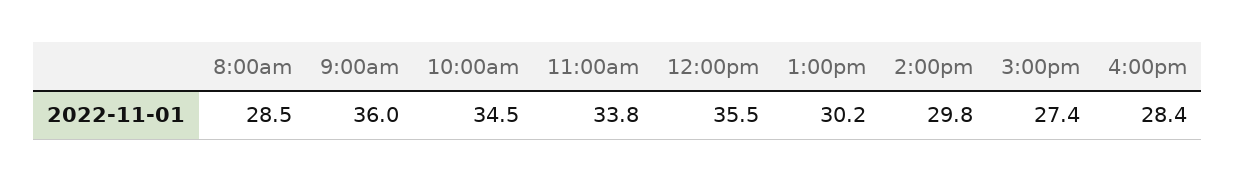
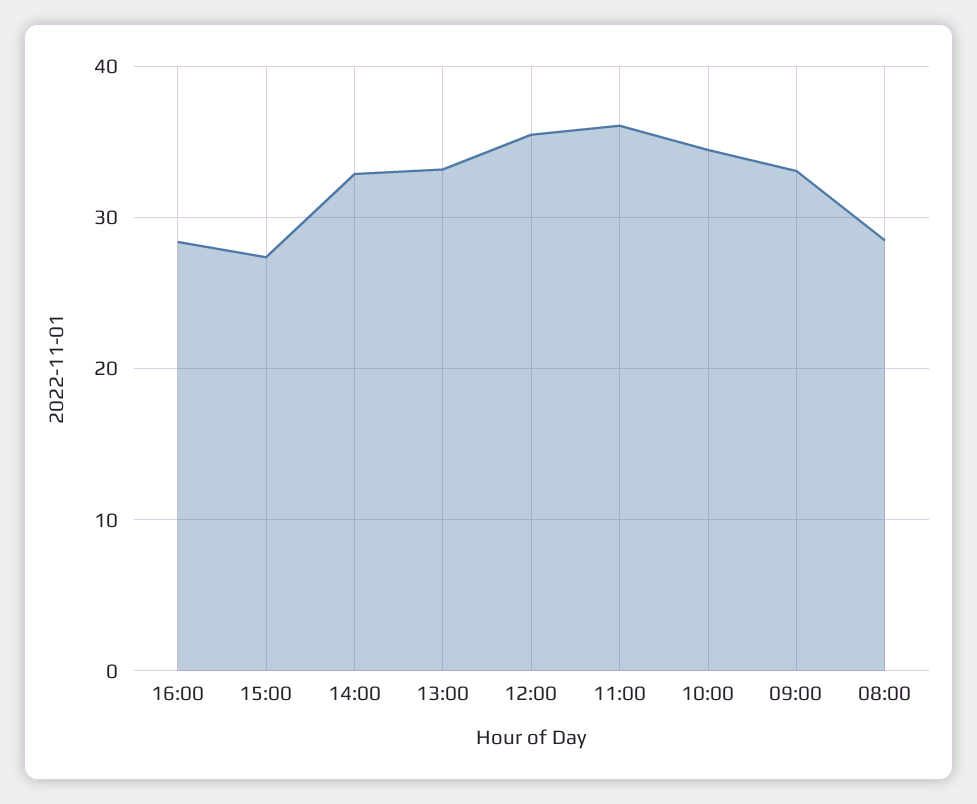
  {
    "8:00am": 28.5,
-   "9:00am": 36,
+   "9:00am": 33,
    "10:00am": 34.5,
-   "11:00am": 33.8,
+   "11:00am": 36,
    "12:00pm": 35.5,
-   "1:00pm": 30.2,
+   "1:00pm": 33,
-   "2:00pm": 29.8,
+   "2:00pm": 33,
    "3:00pm": 27.4,
    "4:00pm": 28.4
  }

